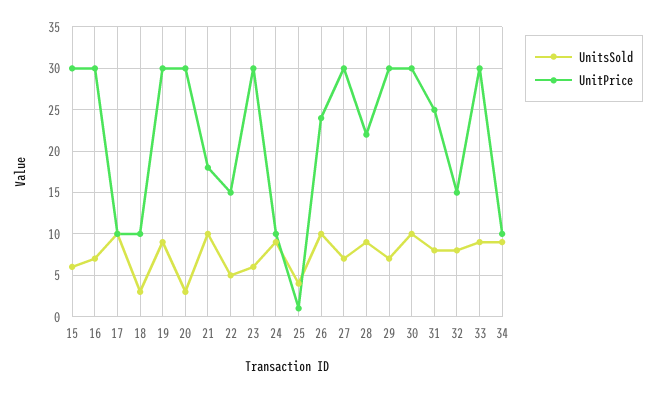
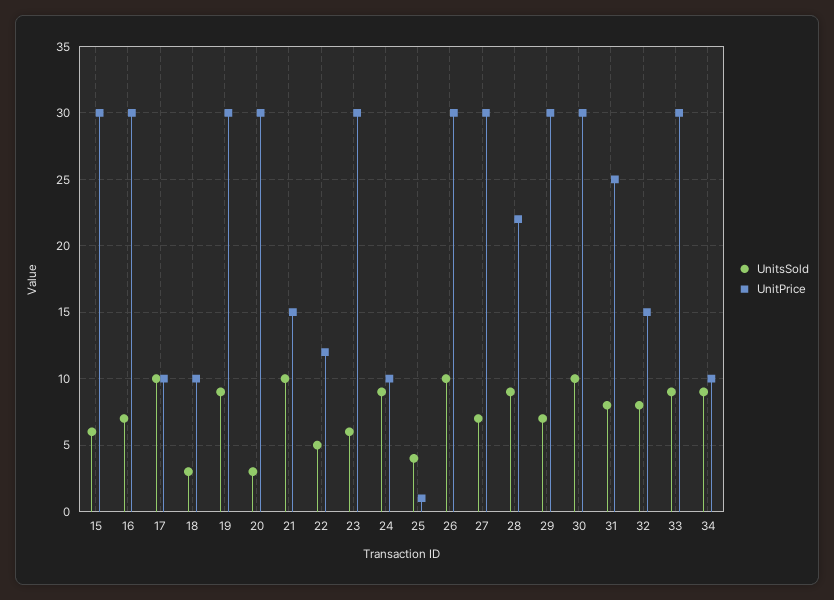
  {
    "UnitsSold": {
      "15": 6,
      "16": 7,
      "17": 10,
      "18": 3,
      "19": 9,
      "20": 3,
      "21": 10,
      "22": 5,
      "23": 6,
      "24": 9,
      "25": 4,
      "26": 10,
      "27": 7,
      "28": 9,
      "29": 7,
      "30": 10,
      "31": 8,
      "32": 8,
      "33": 9,
      "34": 9
    },
    "UnitPrice": {
      "15": 30,
      "16": 30,
      "17": 10,
      "18": 10,
      "19": 30,
      "20": 30,
-     "21": 18,
+     "21": 15,
-     "22": 15,
+     "22": 12,
      "23": 30,
      "24": 10,
      "25": 1,
-     "26": 24,
+     "26": 30,
      "27": 30,
      "28": 22,
      "29": 30,
      "30": 30,
      "31": 25,
      "32": 15,
      "33": 30,
      "34": 10
    }
  }

